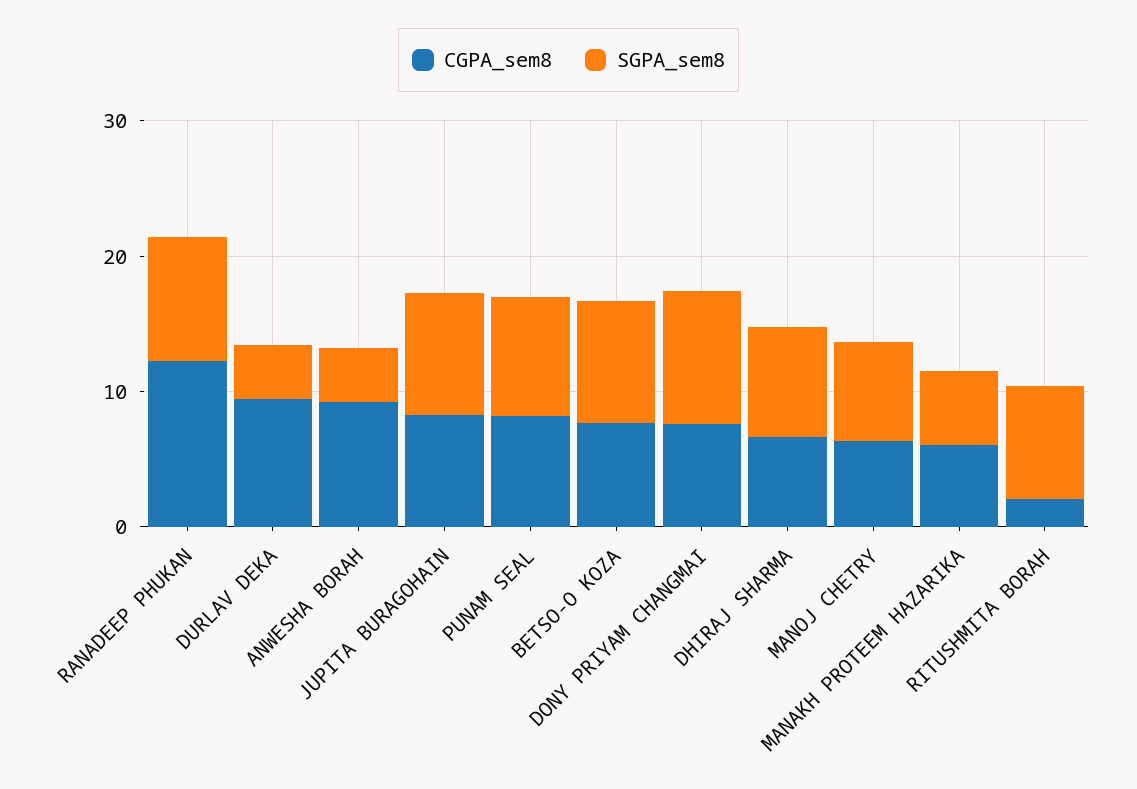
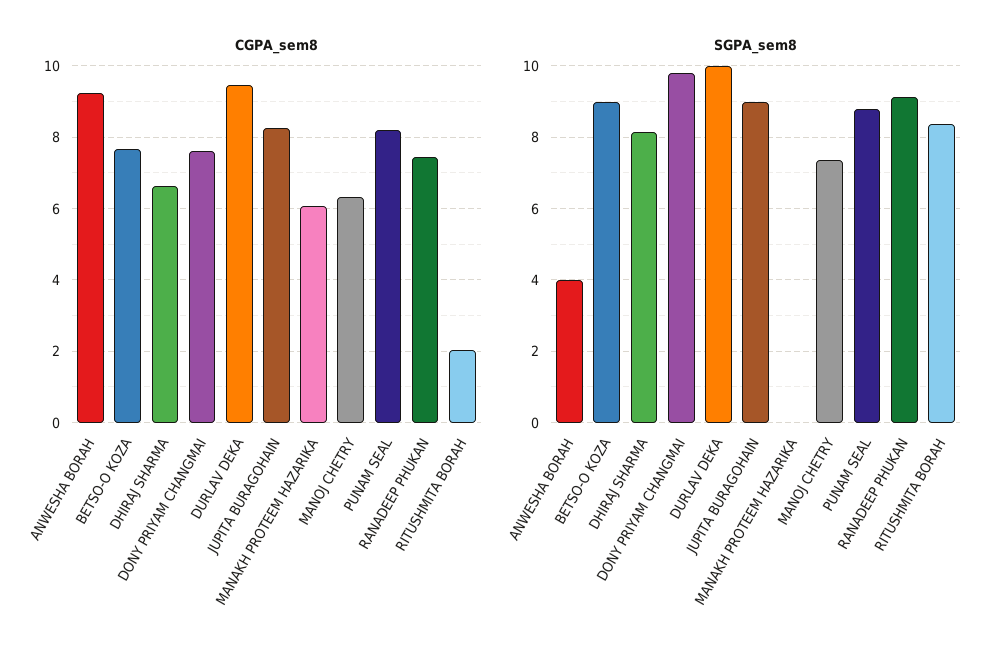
  {
    "CGPA_sem8": {
-     "RANADEEP PHUKAN": 12,
+     "RANADEEP PHUKAN": 7.4,
      "DURLAV DEKA": 9.4,
      "ANWESHA BORAH": 9.2,
      "JUPITA BURAGOHAIN": 8.2,
      "PUNAM SEAL": 8.2,
      "BETSO-O KOZA": 7.6,
      "DONY PRIYAM CHANGMAI": 7.6,
      "DHIRAJ SHARMA": 6.6,
      "MANOJ CHETRY": 6.4,
      "MANAKH PROTEEM HAZARIKA": 6,
      "RITUSHMITA BORAH": 2
    },
    "SGPA_sem8": {
      "RANADEEP PHUKAN": 9.2,
-     "DURLAV DEKA": 4,
+     "DURLAV DEKA": 10,
      "ANWESHA BORAH": 4,
      "JUPITA BURAGOHAIN": 9,
      "PUNAM SEAL": 8.8,
      "BETSO-O KOZA": 9,
      "DONY PRIYAM CHANGMAI": 9.8,
      "DHIRAJ SHARMA": 8.2,
      "MANOJ CHETRY": 7.4,
-     "MANAKH PROTEEM HAZARIKA": 6,
+     "MANAKH PROTEEM HAZARIKA": 0,
      "RITUSHMITA BORAH": 8.4
    }
  }

